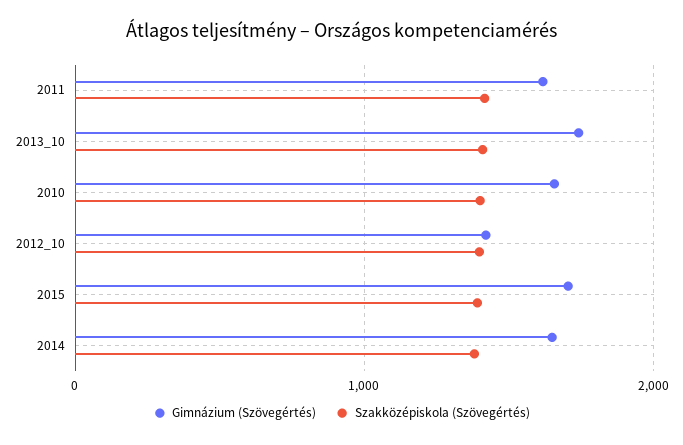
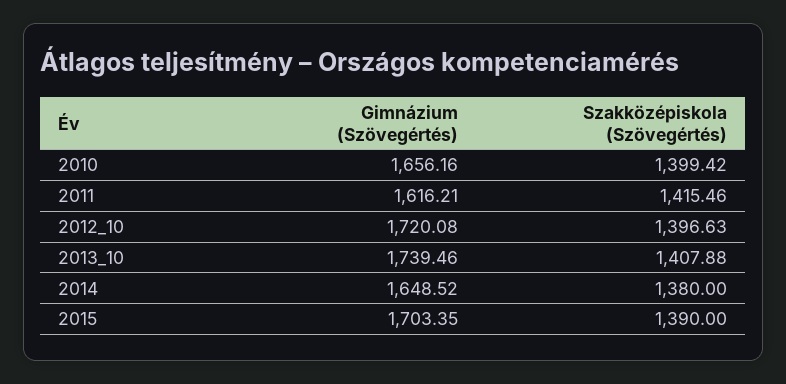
  {
    "Gimnázium (Szövegértés)": {
      "2011": 1616.21,
      "2013_10": 1739.46,
      "2010": 1656.16,
-     "2012_10": 1400,
+     "2012_10": 1720.08,
      "2015": 1703.35,
      "2014": 1648.52
    },
    "Szakközépiskola (Szövegértés)": {
      "2011": 1415.46,
      "2013_10": 1407.88,
      "2010": 1399.42,
      "2012_10": 1396.63,
      "2015": 1390,
      "2014": 1380
    }
  }

